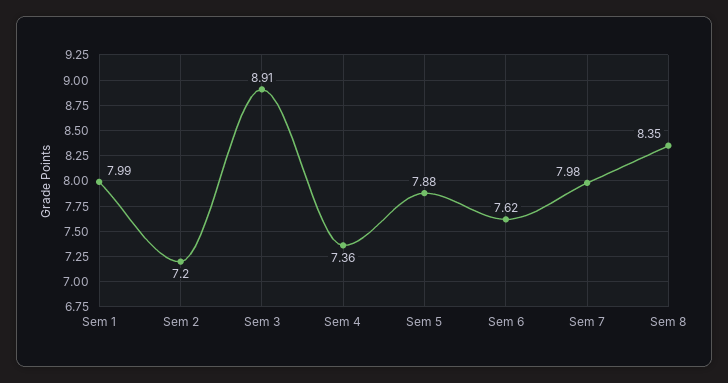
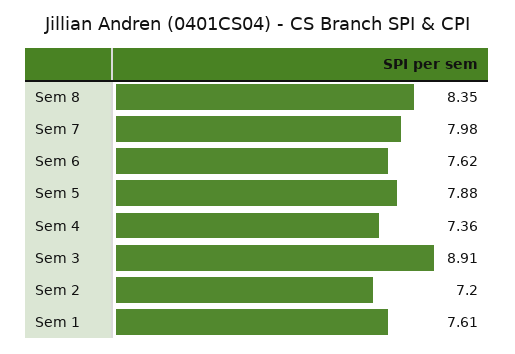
  {
-   "Sem 1": 7.99,
+   "Sem 1": 7.61,
    "Sem 2": 7.2,
    "Sem 3": 8.91,
    "Sem 4": 7.36,
    "Sem 5": 7.88,
    "Sem 6": 7.62,
    "Sem 7": 7.98,
    "Sem 8": 8.35
  }

